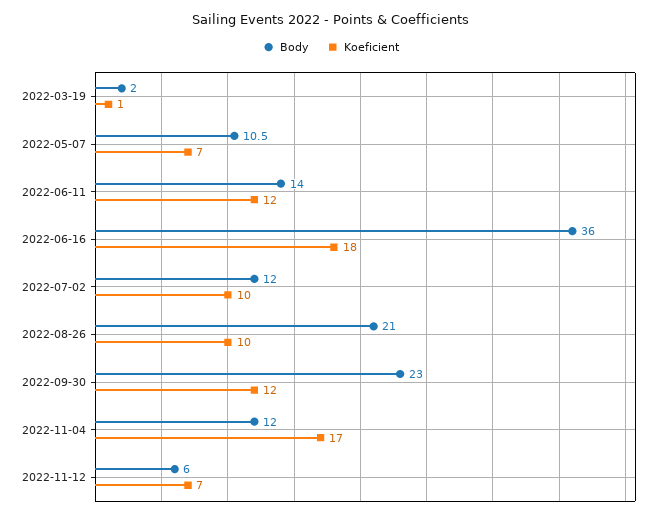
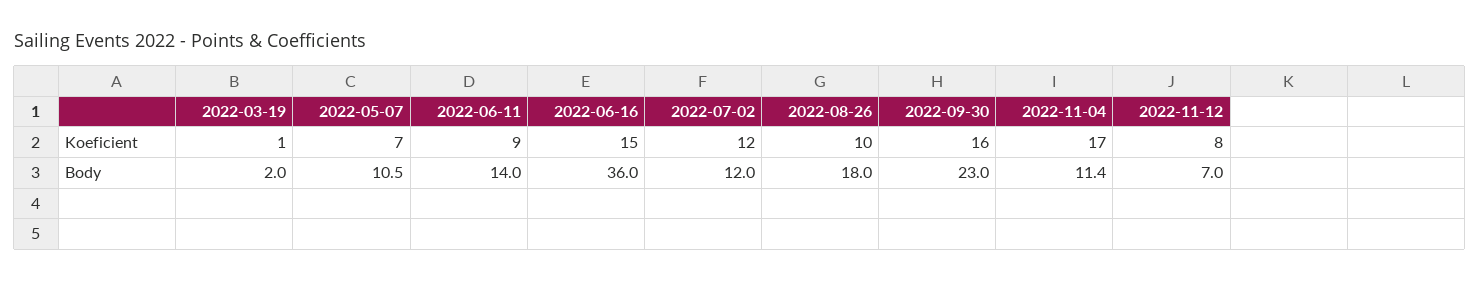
  {
    "Body": {
      "2022-03-19": 2,
      "2022-05-07": 10.5,
      "2022-06-11": 14,
      "2022-06-16": 36,
      "2022-07-02": 12,
-     "2022-08-26": 21,
+     "2022-08-26": 18,
      "2022-09-30": 23,
-     "2022-11-04": 12,
+     "2022-11-04": 11.4,
-     "2022-11-12": 6
+     "2022-11-12": 7
    },
    "Koeficient": {
      "2022-03-19": 1,
      "2022-05-07": 7,
-     "2022-06-11": 12,
+     "2022-06-11": 9,
-     "2022-06-16": 18,
+     "2022-06-16": 15,
-     "2022-07-02": 10,
+     "2022-07-02": 12,
      "2022-08-26": 10,
-     "2022-09-30": 12,
+     "2022-09-30": 16,
      "2022-11-04": 17,
-     "2022-11-12": 7
+     "2022-11-12": 8
    }
  }

